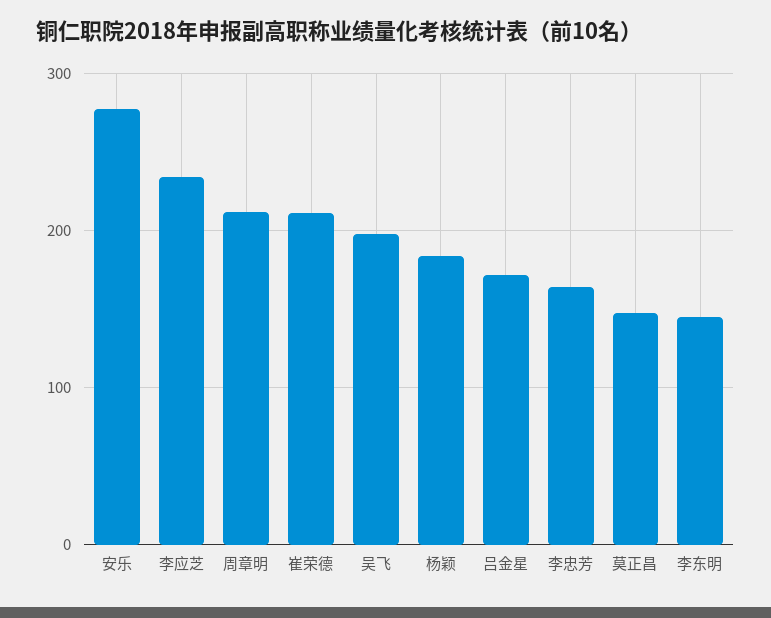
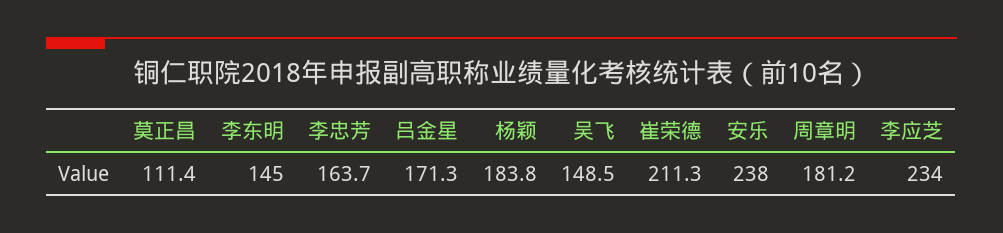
  {
-   "安乐": 280,
+   "安乐": 238,
    "李应芝": 234,
-   "周章明": 210,
+   "周章明": 181.2,
    "崔荣德": 211.3,
-   "吴飞": 200,
+   "吴飞": 148.5,
    "杨颖": 183.8,
    "吕金星": 171.3,
    "李忠芳": 163.7,
-   "莫正昌": 150,
+   "莫正昌": 111.4,
    "李东明": 145
  }

